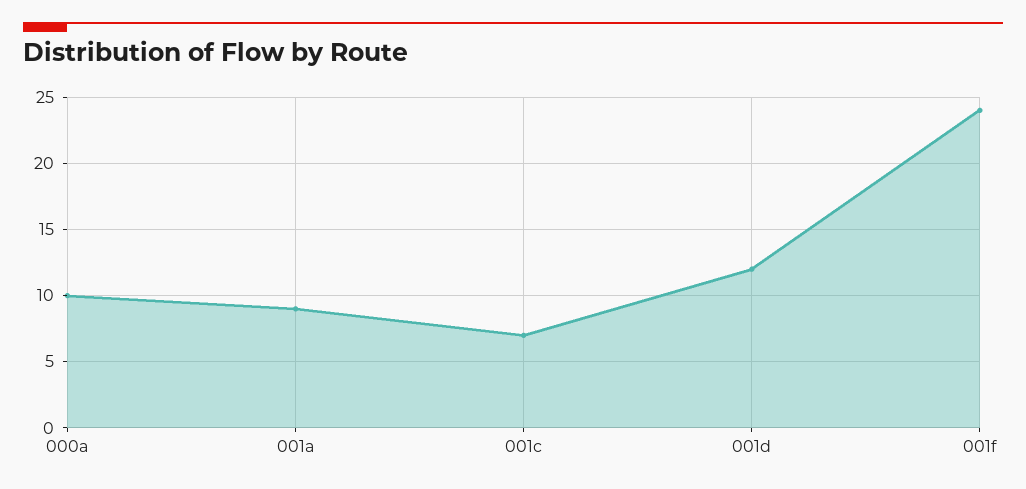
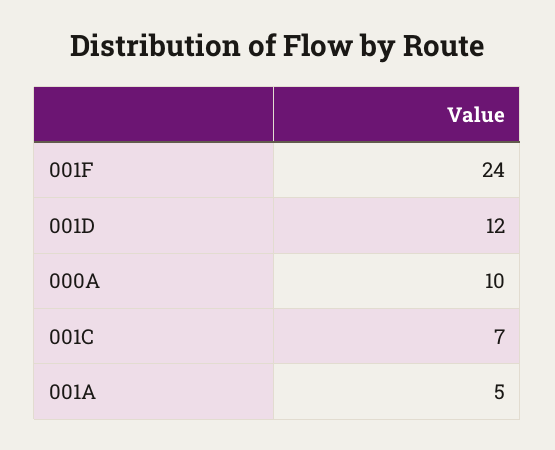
  {
    "000a": 10,
-   "001a": 9,
+   "001a": 5,
    "001c": 7,
    "001d": 12,
    "001f": 24
  }

